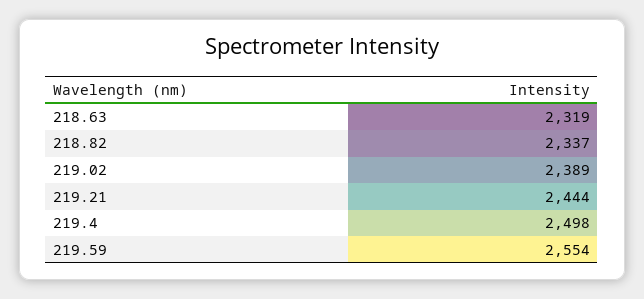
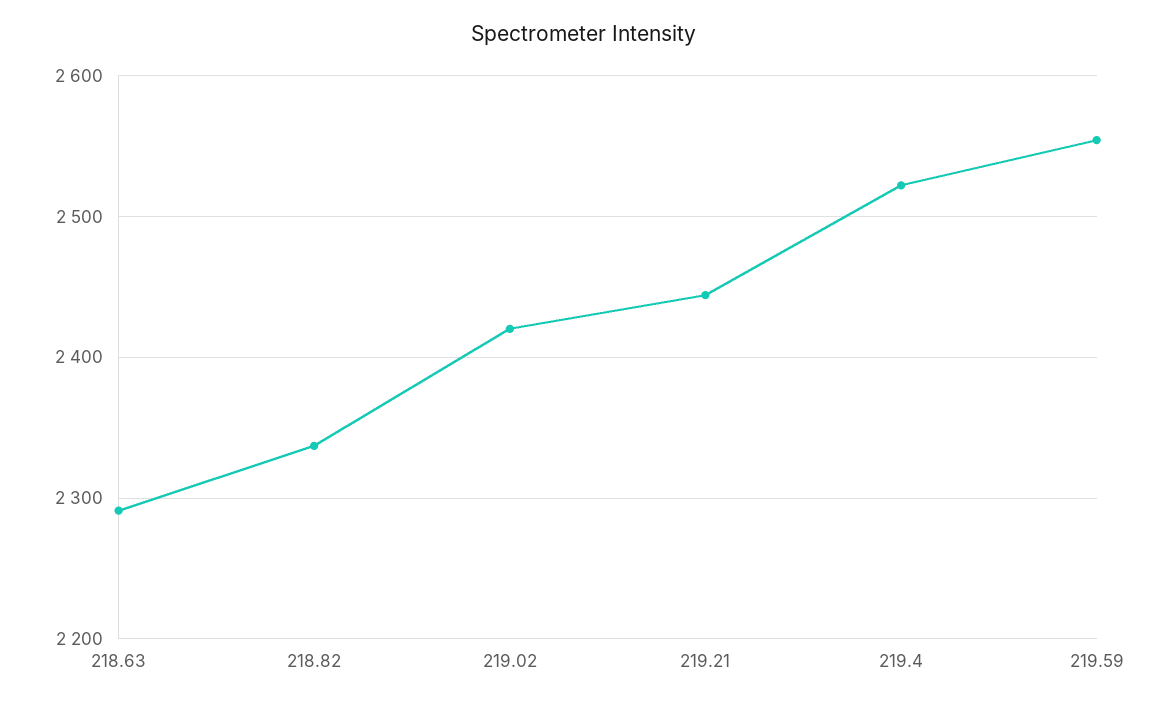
  {
-   "218.63": 2319,
+   "218.63": 2290,
    "218.82": 2337,
-   "219.02": 2389,
+   "219.02": 2420,
    "219.21": 2444,
-   "219.4": 2498,
+   "219.4": 2520,
    "219.59": 2554
  }

